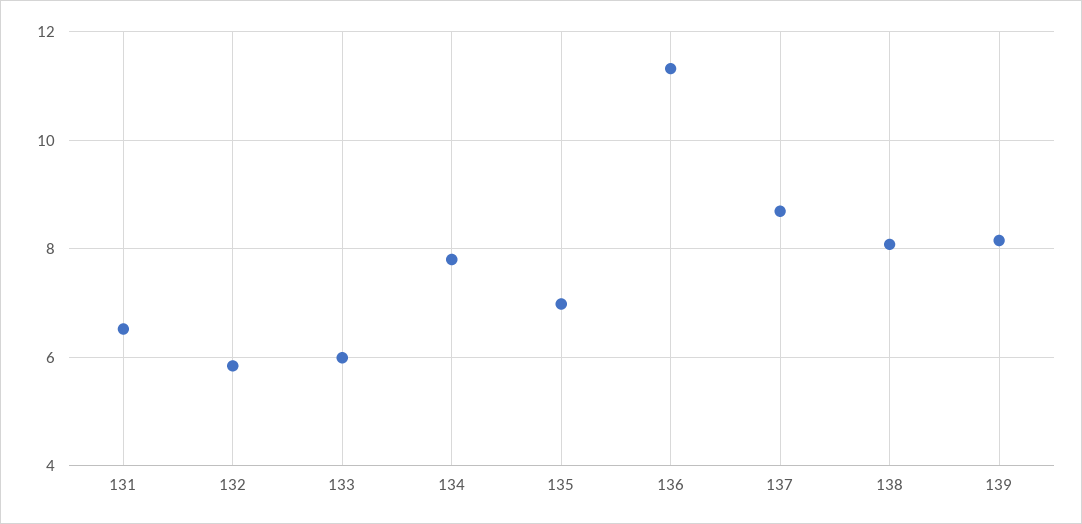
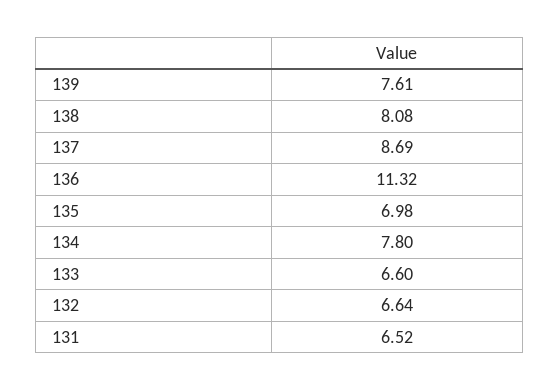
  {
    "131": 6.52,
-   "132": 5.8,
+   "132": 6.64,
-   "133": 6,
+   "133": 6.6,
    "134": 7.8,
    "135": 6.98,
    "136": 11.32,
    "137": 8.69,
    "138": 8.08,
-   "139": 8.2
+   "139": 7.61
  }

